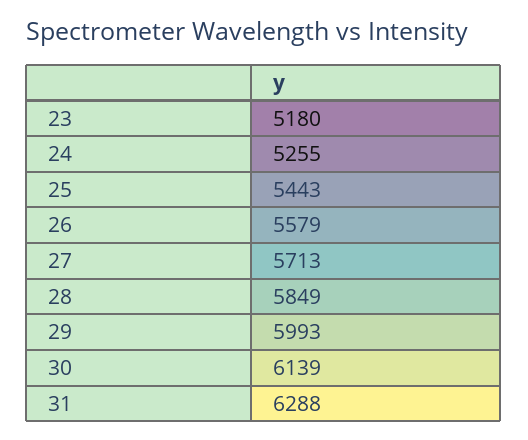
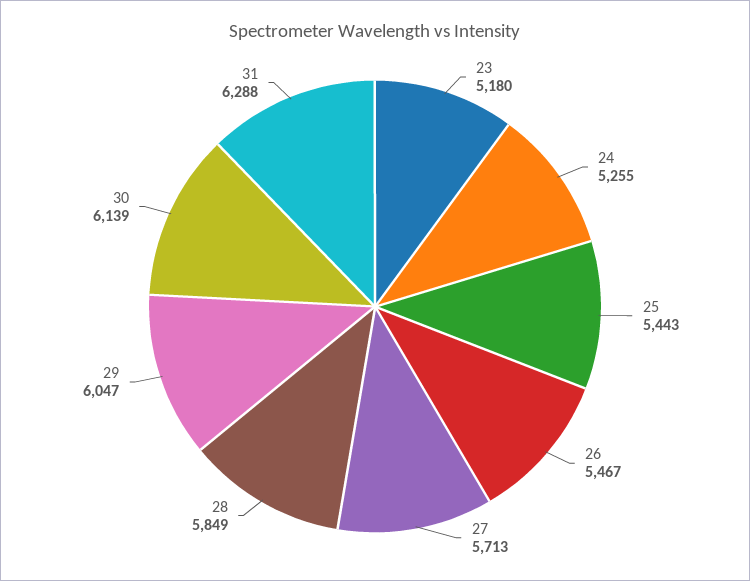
  {
    "23": 5180,
    "24": 5255,
    "25": 5443,
-   "26": 5579,
+   "26": 5467,
    "27": 5713,
    "28": 5849,
-   "29": 5993,
+   "29": 6047,
    "30": 6139,
    "31": 6288
  }

